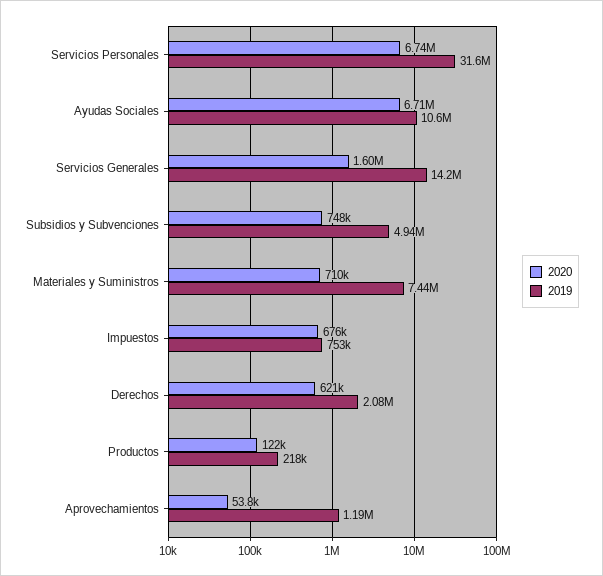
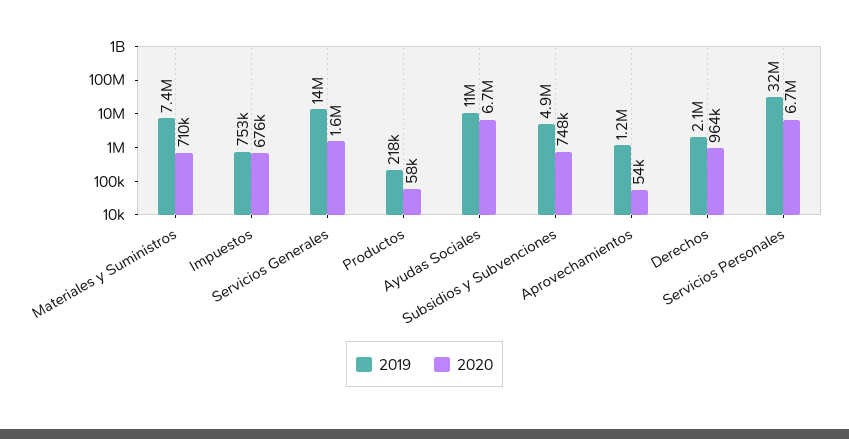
  {
    "2020": {
      "Servicios Personales": 6740000,
      "Ayudas Sociales": 6710000,
      "Servicios Generales": 1600000,
      "Subsidios y Subvenciones": 748000,
      "Materiales y Suministros": 710000,
      "Impuestos": 676000,
-     "Derechos": 621000,
+     "Derechos": 964000,
-     "Productos": 122000,
+     "Productos": 58000,
      "Aprovechamientos": 53800
    },
    "2019": {
      "Servicios Personales": 31600000,
      "Ayudas Sociales": 10600000,
      "Servicios Generales": 14200000,
      "Subsidios y Subvenciones": 4940000,
      "Materiales y Suministros": 7440000,
      "Impuestos": 753000,
      "Derechos": 2080000,
      "Productos": 218000,
      "Aprovechamientos": 1190000
    }
  }

